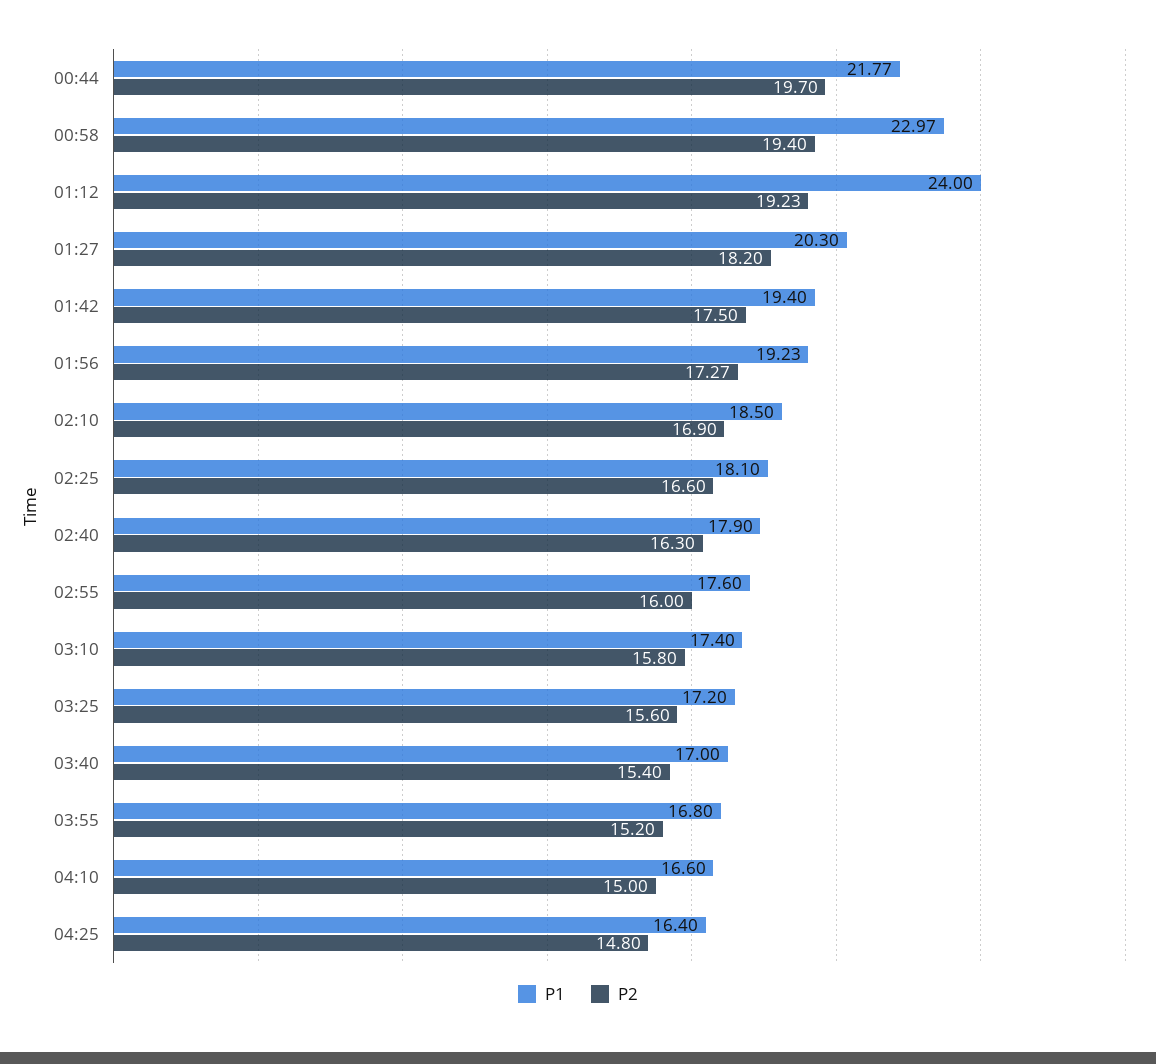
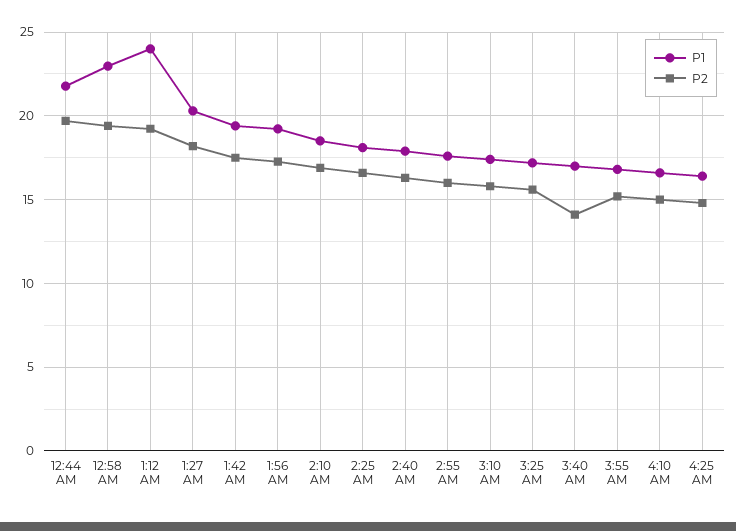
  {
    "P1": {
      "00:44": 21.77,
      "00:58": 22.97,
      "01:12": 24,
      "01:27": 20.3,
      "01:42": 19.4,
      "01:56": 19.23,
      "02:10": 18.5,
      "02:25": 18.1,
      "02:40": 17.9,
      "02:55": 17.6,
      "03:10": 17.4,
      "03:25": 17.2,
      "03:40": 17,
      "03:55": 16.8,
      "04:10": 16.6,
      "04:25": 16.4
    },
    "P2": {
      "00:44": 19.7,
      "00:58": 19.4,
      "01:12": 19.23,
      "01:27": 18.2,
      "01:42": 17.5,
      "01:56": 17.27,
      "02:10": 16.9,
      "02:25": 16.6,
      "02:40": 16.3,
      "02:55": 16,
      "03:10": 15.8,
      "03:25": 15.6,
-     "03:40": 15.4,
+     "03:40": 14,
      "03:55": 15.2,
      "04:10": 15,
      "04:25": 14.8
    }
  }

